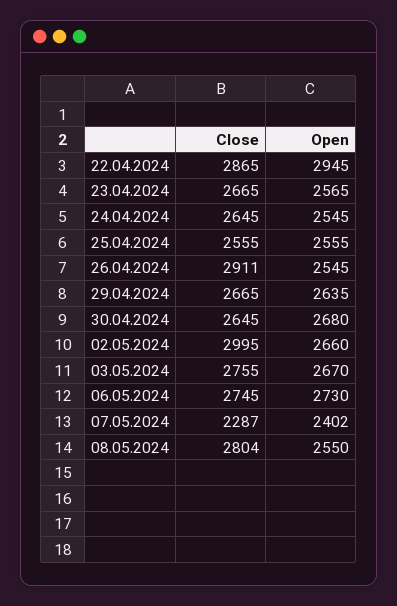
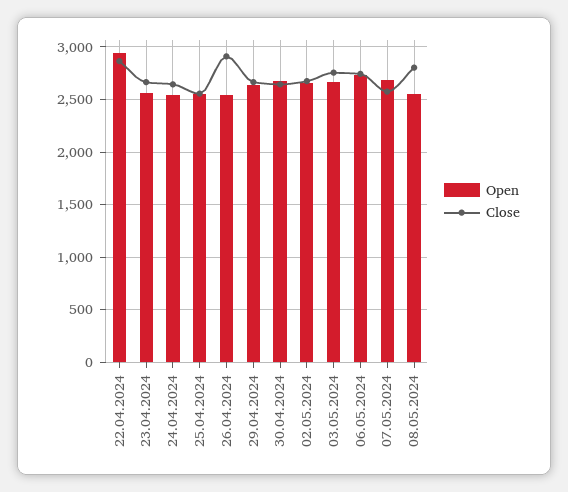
  {
    "Close": {
      "22.04.2024": 2865,
      "23.04.2024": 2665,
      "24.04.2024": 2645,
      "25.04.2024": 2555,
      "26.04.2024": 2911,
      "29.04.2024": 2665,
      "30.04.2024": 2645,
-     "02.05.2024": 2995,
+     "02.05.2024": 2700,
      "03.05.2024": 2755,
      "06.05.2024": 2745,
-     "07.05.2024": 2287,
+     "07.05.2024": 2600,
      "08.05.2024": 2804
    },
    "Open": {
      "22.04.2024": 2945,
      "23.04.2024": 2565,
      "24.04.2024": 2545,
      "25.04.2024": 2555,
      "26.04.2024": 2545,
      "29.04.2024": 2635,
      "30.04.2024": 2680,
      "02.05.2024": 2660,
      "03.05.2024": 2670,
      "06.05.2024": 2730,
-     "07.05.2024": 2402,
+     "07.05.2024": 2700,
      "08.05.2024": 2550
    }
  }

